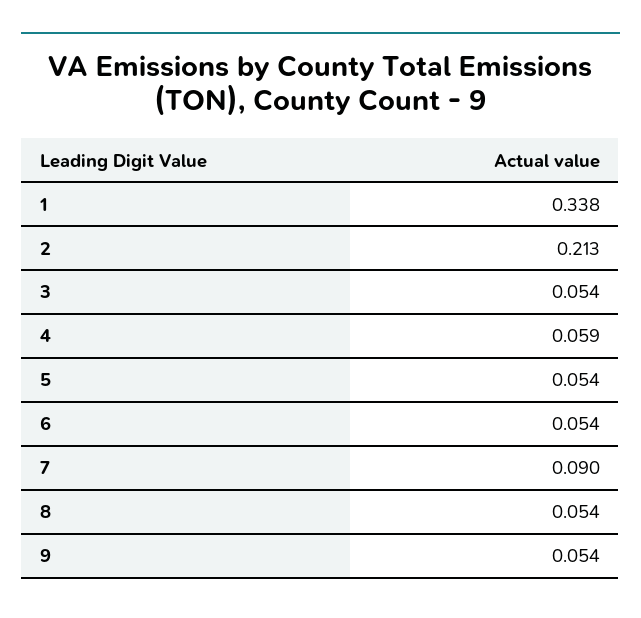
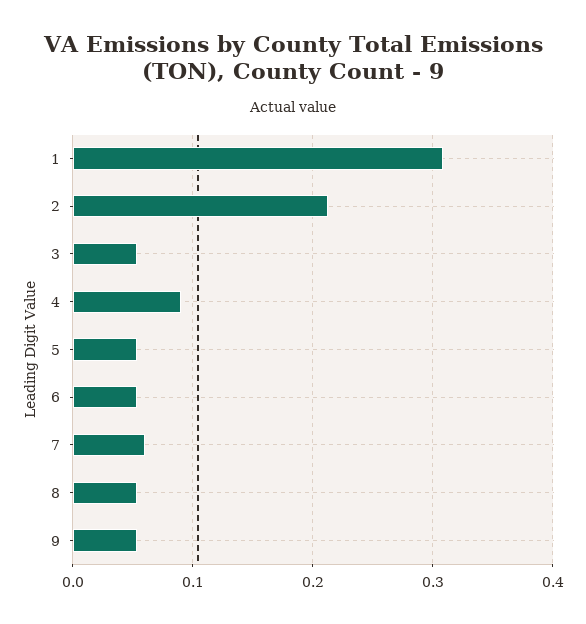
  {
-   "1": 0.338,
+   "1": 0.31,
    "2": 0.213,
    "3": 0.054,
-   "4": 0.059,
+   "4": 0.09,
    "5": 0.054,
    "6": 0.054,
-   "7": 0.09,
+   "7": 0.06,
    "8": 0.054,
    "9": 0.054
  }

